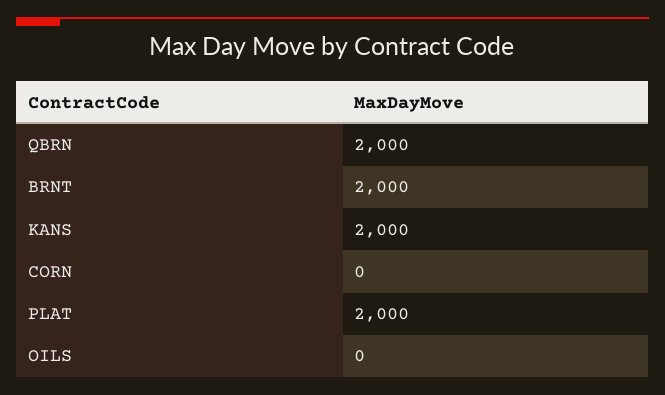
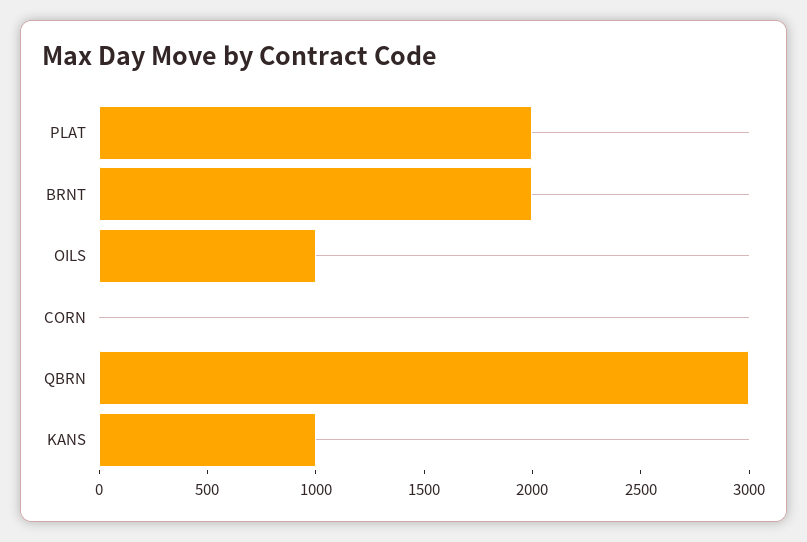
  {
-   "QBRN": 2000,
+   "QBRN": 3000,
    "BRNT": 2000,
-   "KANS": 2000,
+   "KANS": 1000,
    "CORN": 0,
    "PLAT": 2000,
-   "OILS": 0
+   "OILS": 1000
  }

